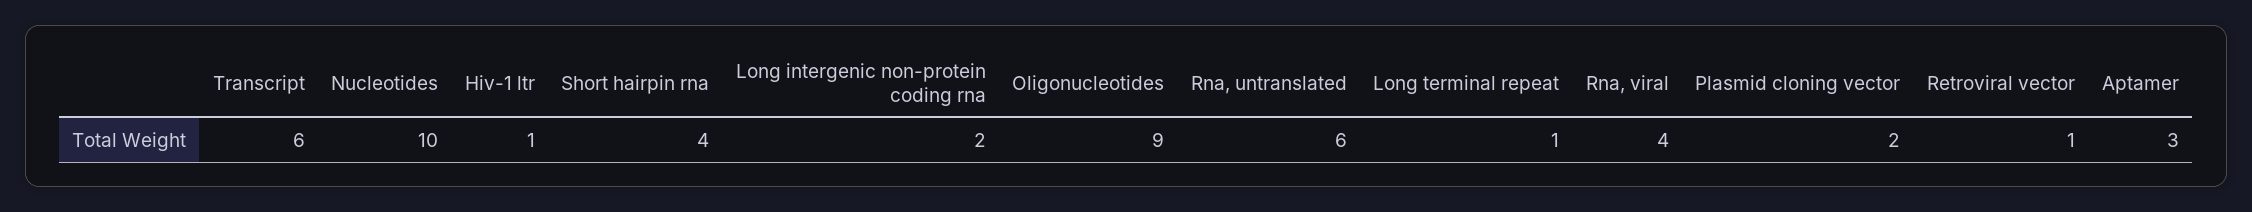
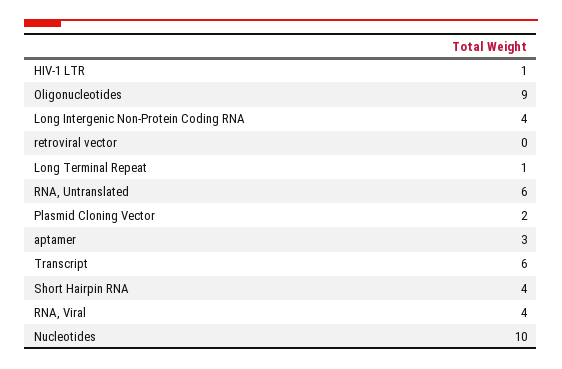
  {
    "Transcript": 6,
    "Nucleotides": 10,
    "Hiv-1 ltr": 1,
    "Short hairpin rna": 4,
-   "Long intergenic non-protein coding rna": 2,
+   "Long intergenic non-protein coding rna": 4,
    "Oligonucleotides": 9,
    "Rna, untranslated": 6,
    "Long terminal repeat": 1,
    "Rna, viral": 4,
    "Plasmid cloning vector": 2,
-   "Retroviral vector": 1,
+   "Retroviral vector": 0,
    "Aptamer": 3
  }

